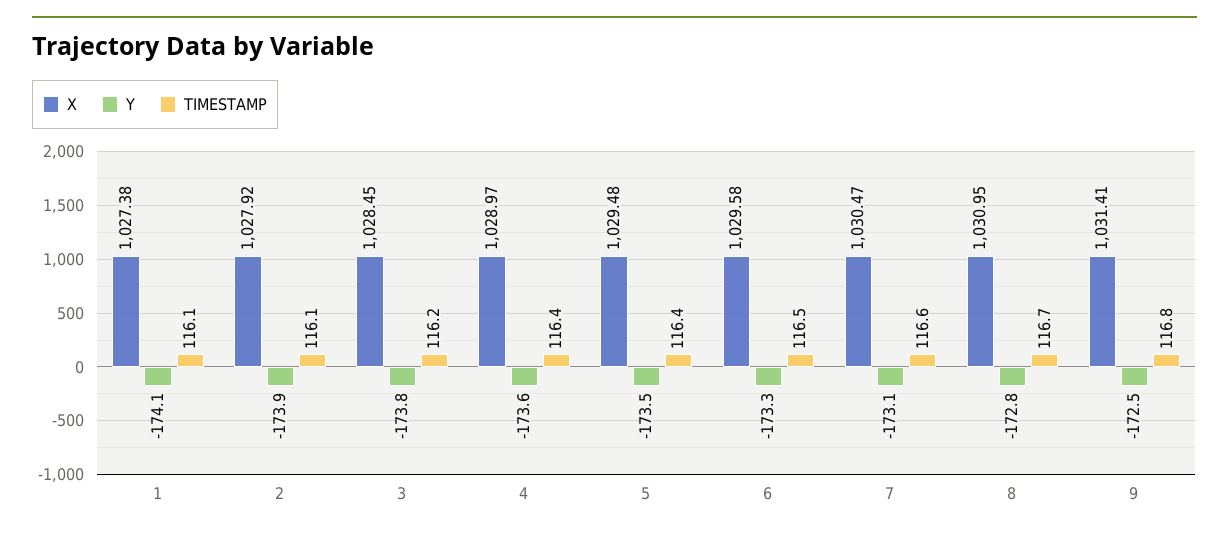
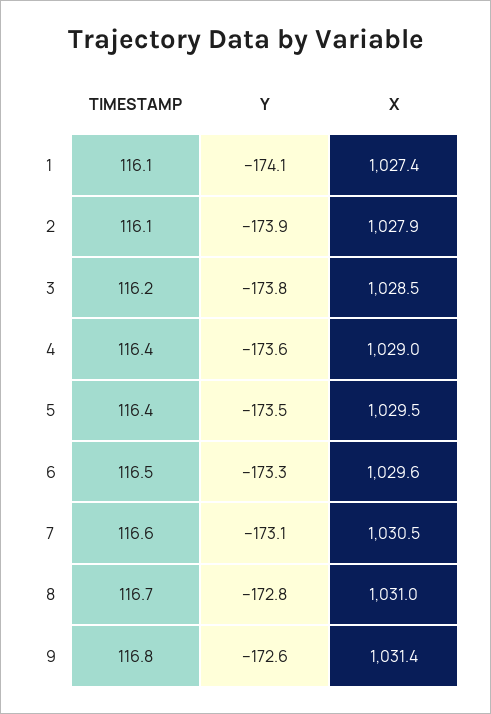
  {
    "X": {
      "1": 1027.38,
      "2": 1027.92,
      "3": 1028.45,
      "4": 1028.97,
      "5": 1029.48,
      "6": 1029.58,
      "7": 1030.47,
      "8": 1030.95,
      "9": 1031.41
    },
    "Y": {
      "1": -174.1,
      "2": -173.9,
      "3": -173.8,
      "4": -173.6,
      "5": -173.5,
      "6": -173.3,
      "7": -173.1,
      "8": -172.8,
-     "9": -172.5
+     "9": -172.6
    },
    "TIMESTAMP": {
      "1": 116.1,
      "2": 116.1,
      "3": 116.2,
      "4": 116.4,
      "5": 116.4,
      "6": 116.5,
      "7": 116.6,
      "8": 116.7,
      "9": 116.8
    }
  }

